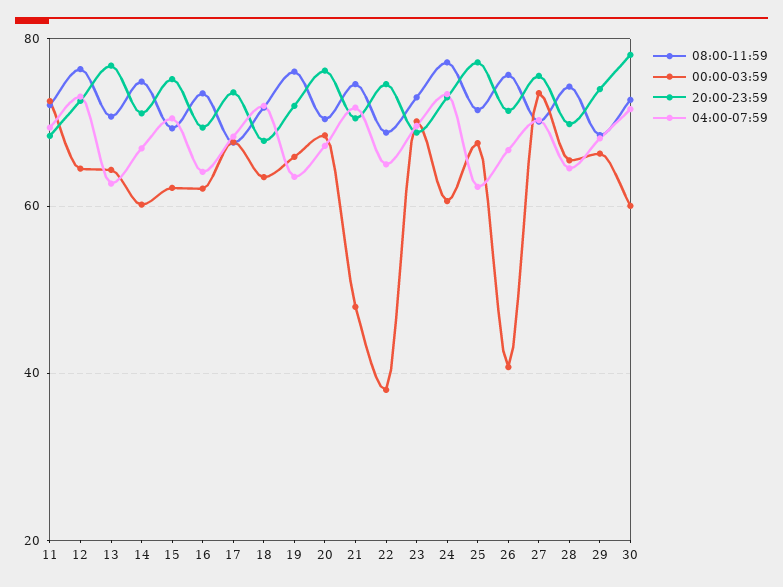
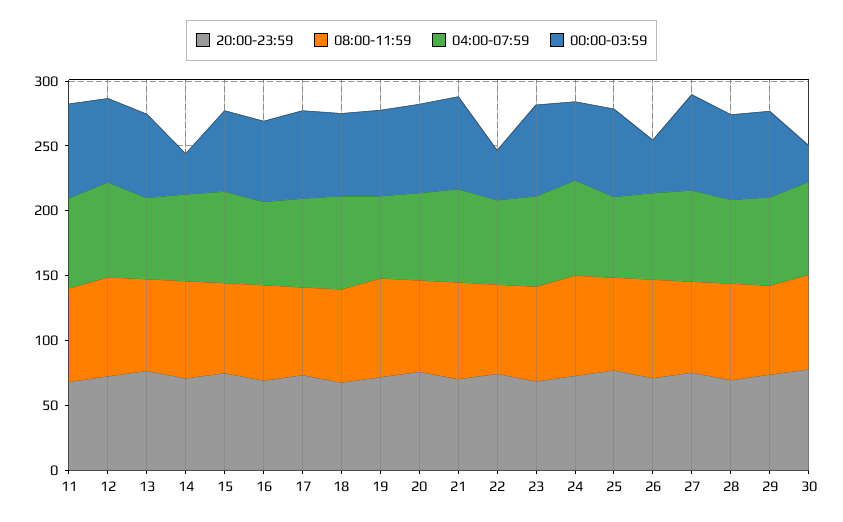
  {
    "08:00-11:59": {
      "11": 72,
      "12": 76,
      "13": 70,
      "14": 74,
      "15": 70,
      "16": 74,
      "17": 68,
      "18": 72,
      "19": 76,
      "20": 70,
      "21": 74,
      "22": 68,
      "23": 74,
      "24": 78,
      "25": 72,
      "26": 76,
      "27": 70,
      "28": 74,
      "29": 68,
      "30": 72
    },
    "00:00-03:59": {
      "11": 72,
      "12": 64,
      "13": 64,
-     "14": 60,
+     "14": 30,
      "15": 62,
      "16": 62,
      "17": 68,
      "18": 64,
      "19": 66,
      "20": 68,
-     "21": 48,
+     "21": 70,
      "22": 38,
      "23": 70,
      "24": 60,
      "25": 68,
      "26": 40,
      "27": 74,
      "28": 66,
      "29": 66,
-     "30": 60
+     "30": 30
    },
    "20:00-23:59": {
      "11": 68,
      "12": 72,
      "13": 76,
      "14": 72,
      "15": 76,
      "16": 70,
      "17": 74,
      "18": 68,
      "19": 72,
      "20": 76,
      "21": 70,
      "22": 74,
      "23": 68,
      "24": 74,
      "25": 78,
      "26": 72,
      "27": 76,
      "28": 70,
      "29": 74,
      "30": 78
    },
    "04:00-07:59": {
      "11": 70,
      "12": 74,
      "13": 62,
      "14": 66,
      "15": 70,
      "16": 64,
      "17": 68,
      "18": 72,
      "19": 64,
      "20": 68,
      "21": 72,
      "22": 66,
      "23": 70,
      "24": 74,
      "25": 62,
      "26": 66,
      "27": 70,
      "28": 64,
      "29": 68,
      "30": 72
    }
  }

